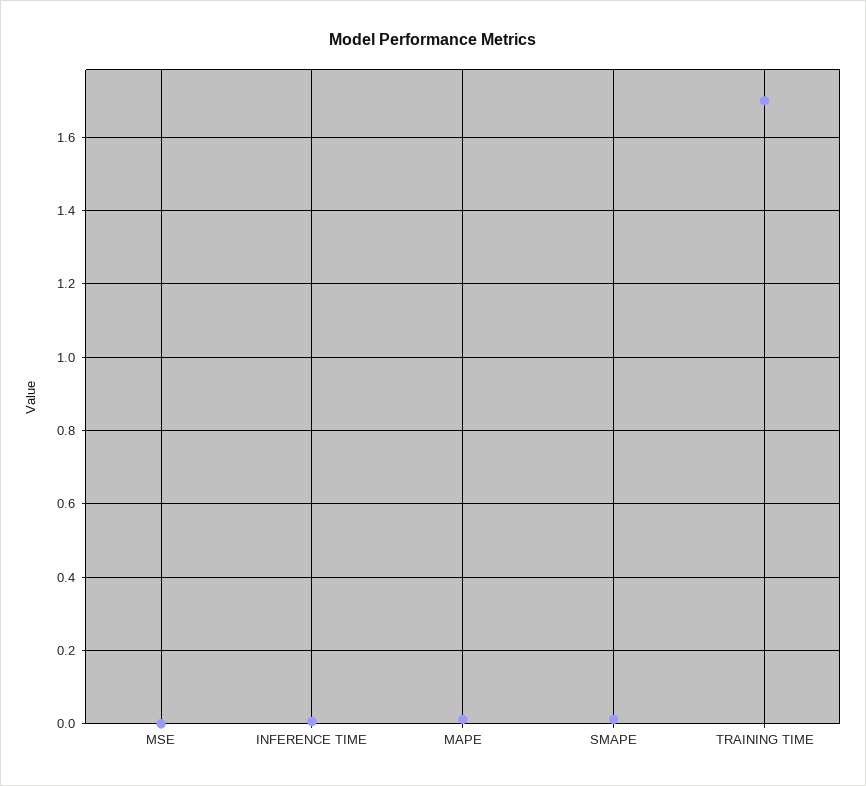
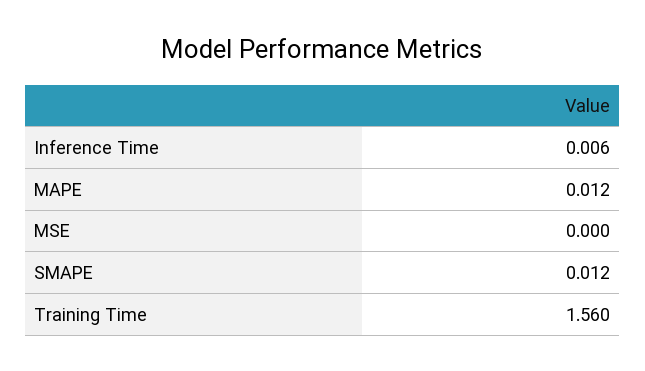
  {
    "MSE": 0,
    "INFERENCE TIME": 0.006,
    "MAPE": 0.012,
    "SMAPE": 0.012,
-   "TRAINING TIME": 1.7
+   "TRAINING TIME": 1.56
  }

